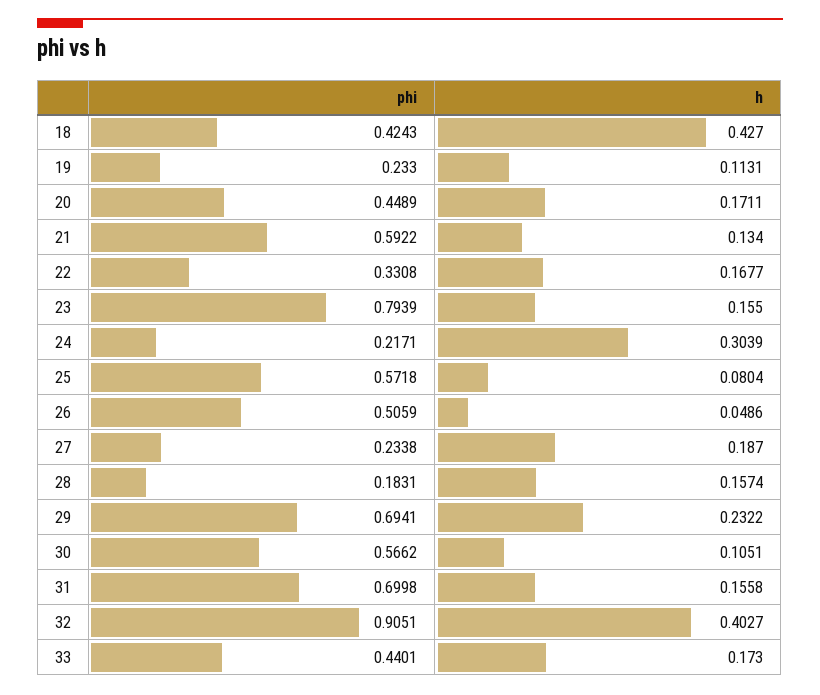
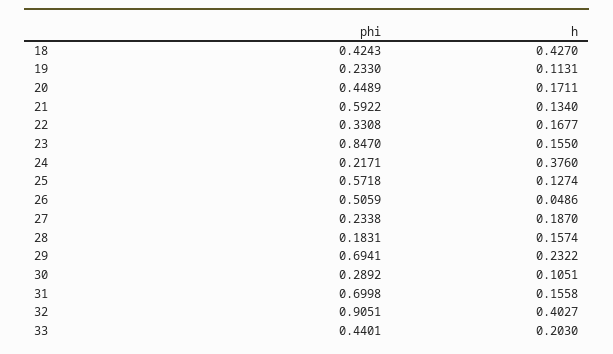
  {
    "phi": {
      "18": 0.4243,
      "19": 0.233,
      "20": 0.4489,
      "21": 0.5922,
      "22": 0.3308,
-     "23": 0.7939,
+     "23": 0.847,
      "24": 0.2171,
      "25": 0.5718,
      "26": 0.5059,
      "27": 0.2338,
      "28": 0.1831,
      "29": 0.6941,
-     "30": 0.5662,
+     "30": 0.2892,
      "31": 0.6998,
      "32": 0.9051,
      "33": 0.4401
    },
    "h": {
      "18": 0.427,
      "19": 0.1131,
      "20": 0.1711,
      "21": 0.134,
      "22": 0.1677,
      "23": 0.155,
-     "24": 0.3039,
+     "24": 0.376,
-     "25": 0.0804,
+     "25": 0.1274,
      "26": 0.0486,
      "27": 0.187,
      "28": 0.1574,
      "29": 0.2322,
      "30": 0.1051,
      "31": 0.1558,
      "32": 0.4027,
-     "33": 0.173
+     "33": 0.203
    }
  }

